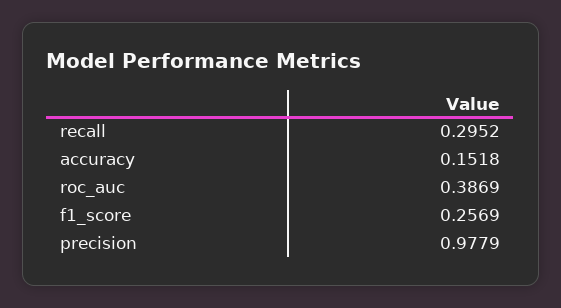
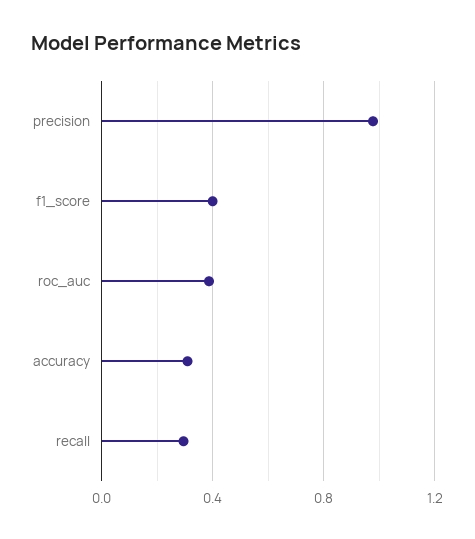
  {
    "recall": 0.2952,
-   "accuracy": 0.1518,
+   "accuracy": 0.3,
    "roc_auc": 0.3869,
-   "f1_score": 0.2569,
+   "f1_score": 0.4,
    "precision": 0.9779
  }

